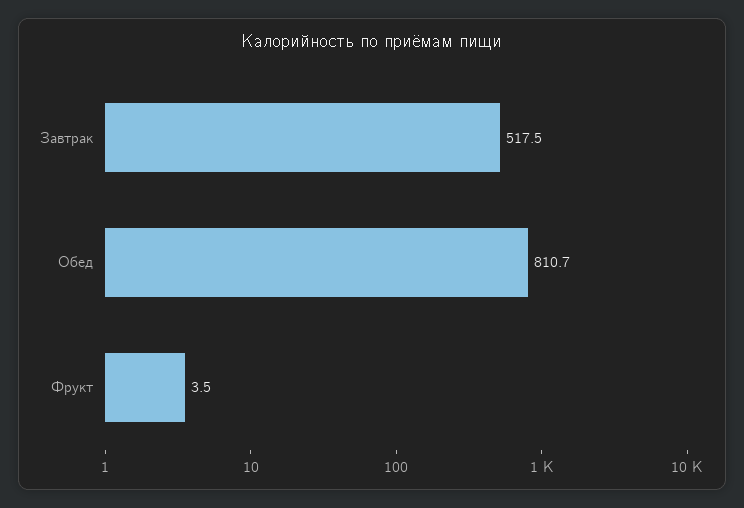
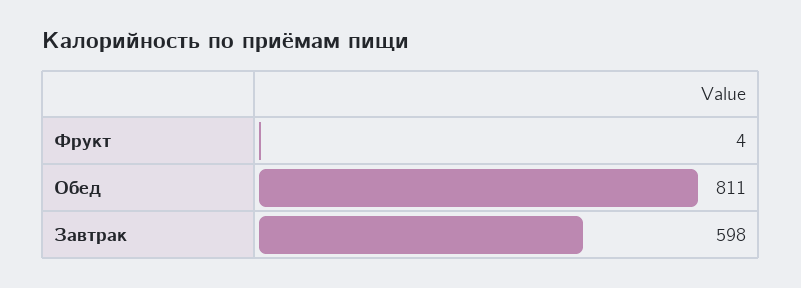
  {
-   "Завтрак": 517.5,
+   "Завтрак": 598,
    "Обед": 810.7,
    "Фрукт": 3.5
  }

